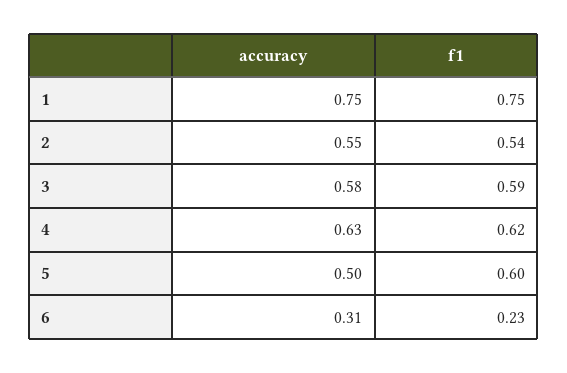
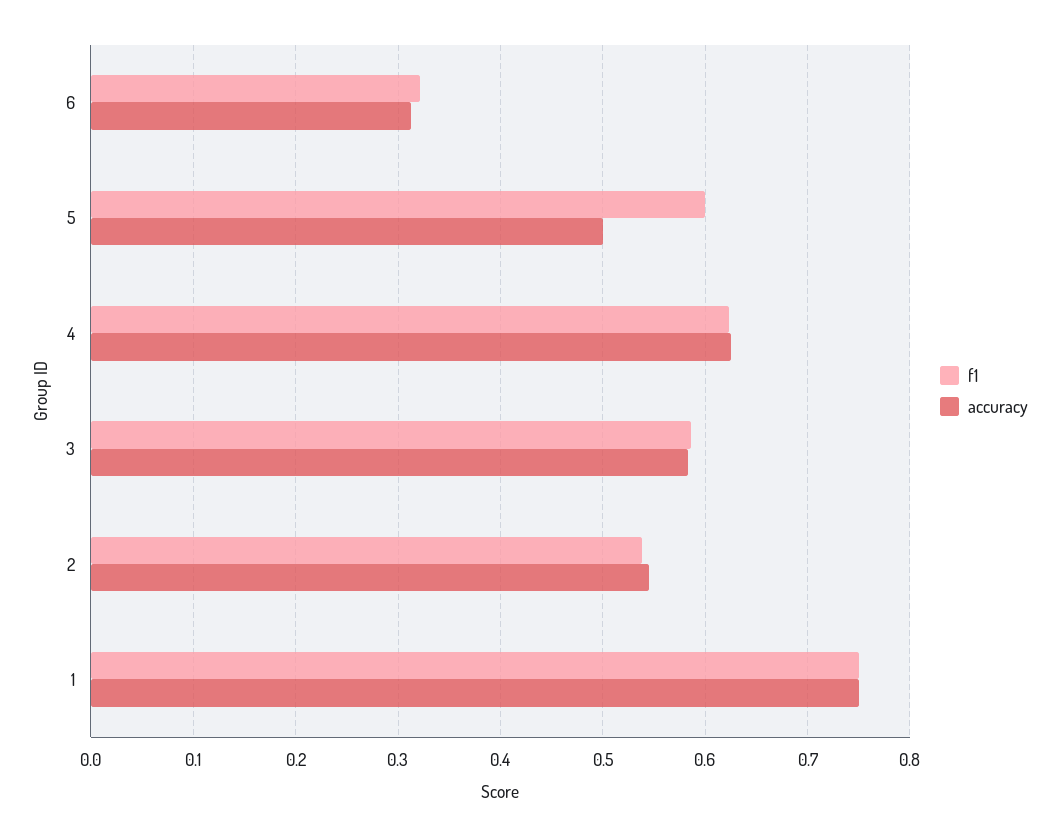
  {
    "accuracy": {
      "1": 0.75,
      "2": 0.55,
      "3": 0.58,
      "4": 0.63,
      "5": 0.5,
      "6": 0.31
    },
    "f1": {
      "1": 0.75,
      "2": 0.54,
      "3": 0.59,
      "4": 0.62,
      "5": 0.6,
-     "6": 0.23
+     "6": 0.32
    }
  }

